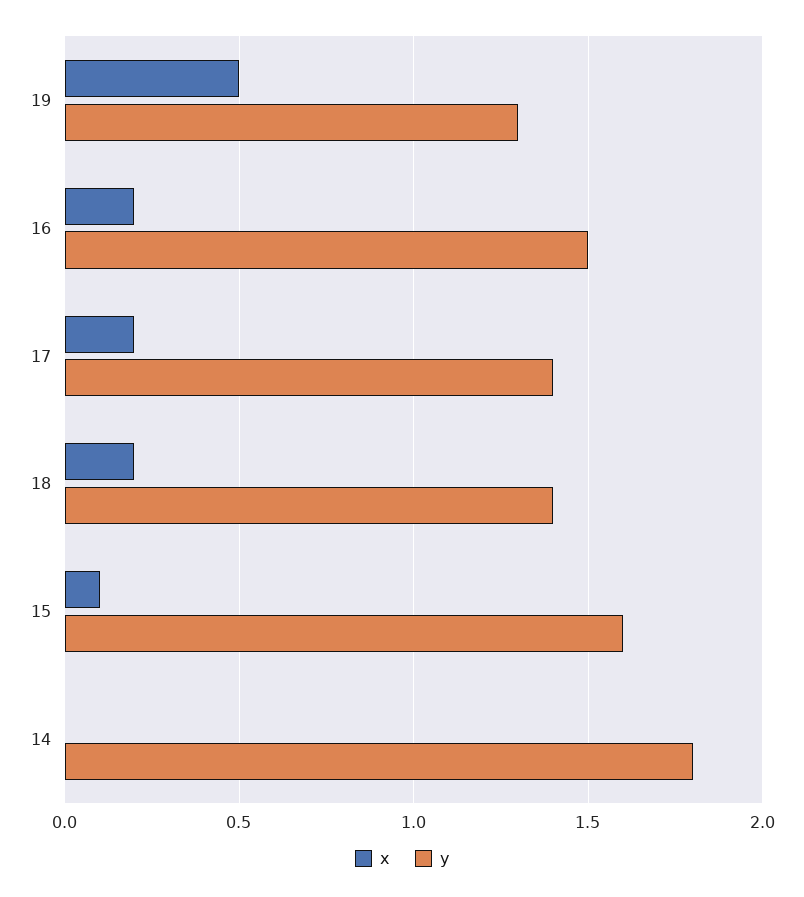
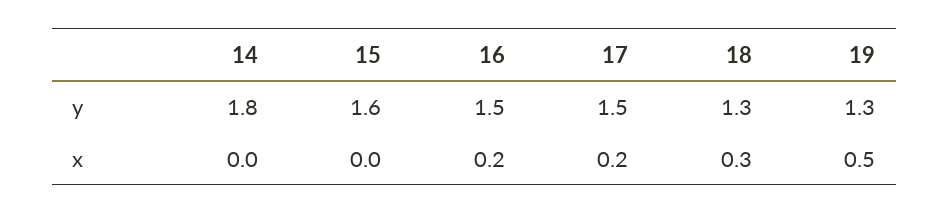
  {
    "x": {
      "19": 0.5,
      "16": 0.2,
      "17": 0.2,
-     "18": 0.2,
+     "18": 0.3,
-     "15": 0.1,
+     "15": 0,
      "14": 0
    },
    "y": {
      "19": 1.3,
      "16": 1.5,
-     "17": 1.4,
+     "17": 1.5,
-     "18": 1.4,
+     "18": 1.3,
      "15": 1.6,
      "14": 1.8
    }
  }

